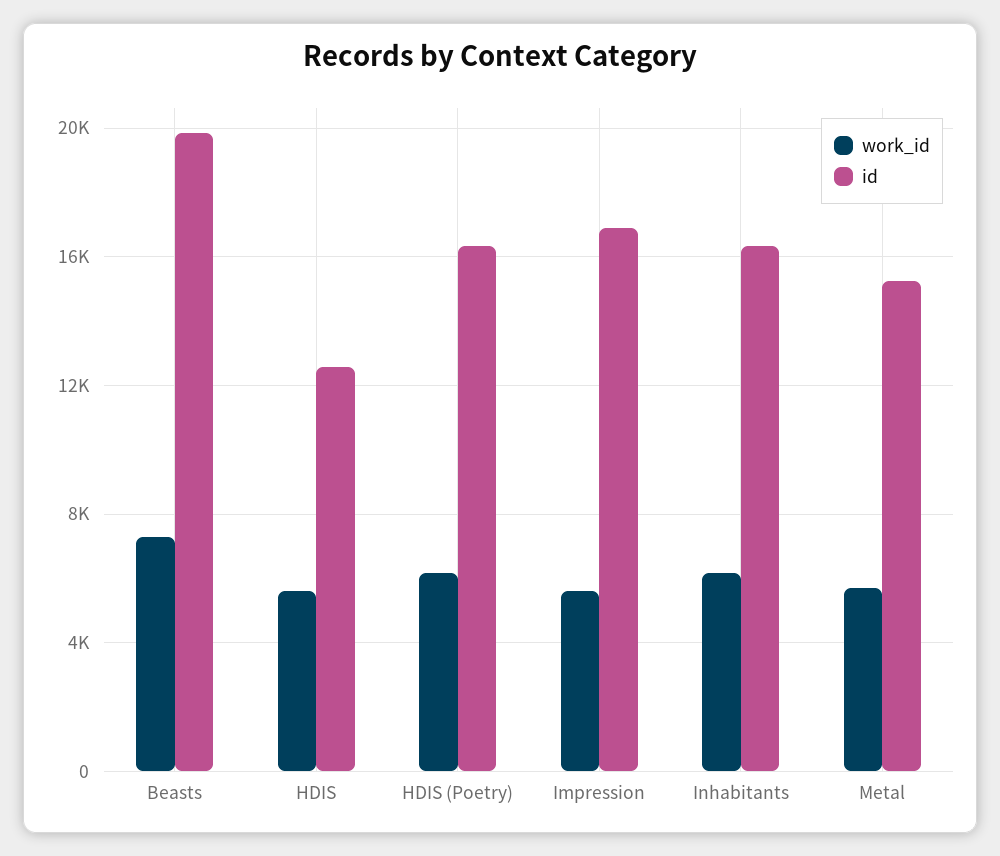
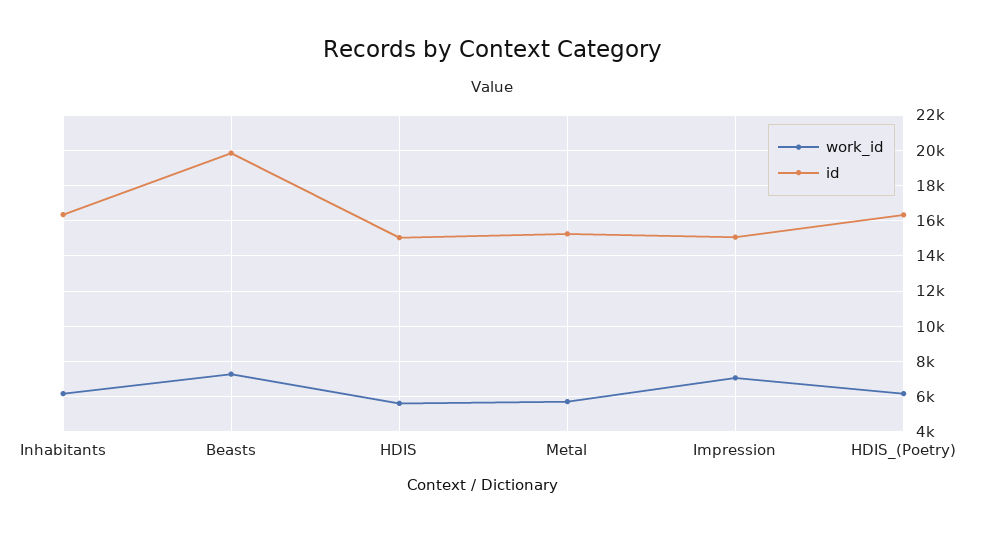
  {
    "work_id": {
      "Beasts": 7500,
      "HDIS": 5500,
      "HDIS (Poetry)": 6000,
-     "Impression": 5500,
+     "Impression": 7000,
      "Inhabitants": 6000,
      "Metal": 5500
    },
    "id": {
      "Beasts": 20000,
-     "HDIS": 12500,
+     "HDIS": 15000,
      "HDIS (Poetry)": 16500,
-     "Impression": 17000,
+     "Impression": 15000,
      "Inhabitants": 16500,
      "Metal": 15000
    }
  }

